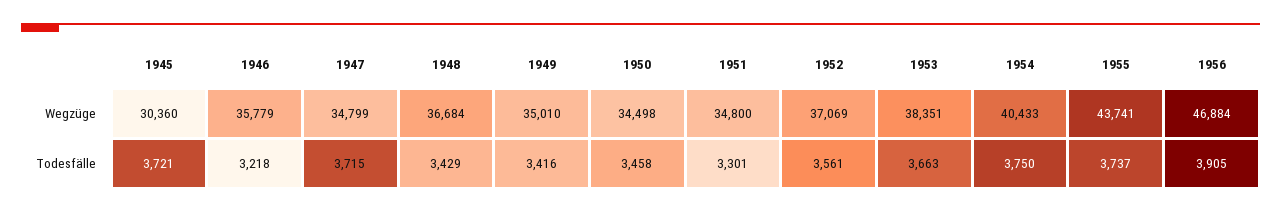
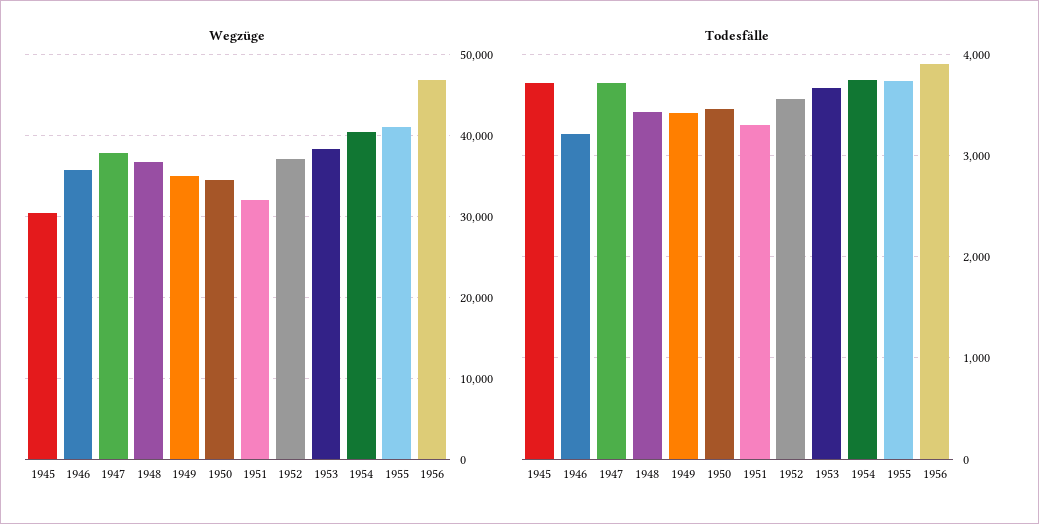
  {
    "Wegzüge": {
      "1945": 30360,
      "1946": 35779,
-     "1947": 34799,
+     "1947": 38000,
      "1948": 36684,
      "1949": 35010,
      "1950": 34498,
-     "1951": 34800,
+     "1951": 32000,
      "1952": 37069,
      "1953": 38351,
      "1954": 40433,
-     "1955": 43741,
+     "1955": 41000,
      "1956": 46884
    },
    "Todesfälle": {
      "1945": 3721,
      "1946": 3218,
      "1947": 3715,
      "1948": 3429,
      "1949": 3416,
      "1950": 3458,
      "1951": 3301,
      "1952": 3561,
      "1953": 3663,
      "1954": 3750,
      "1955": 3737,
      "1956": 3905
    }
  }

